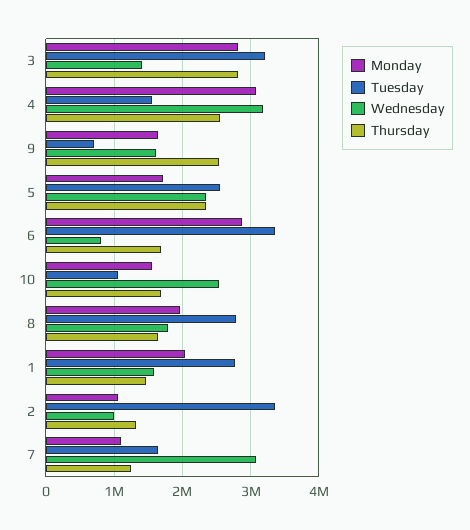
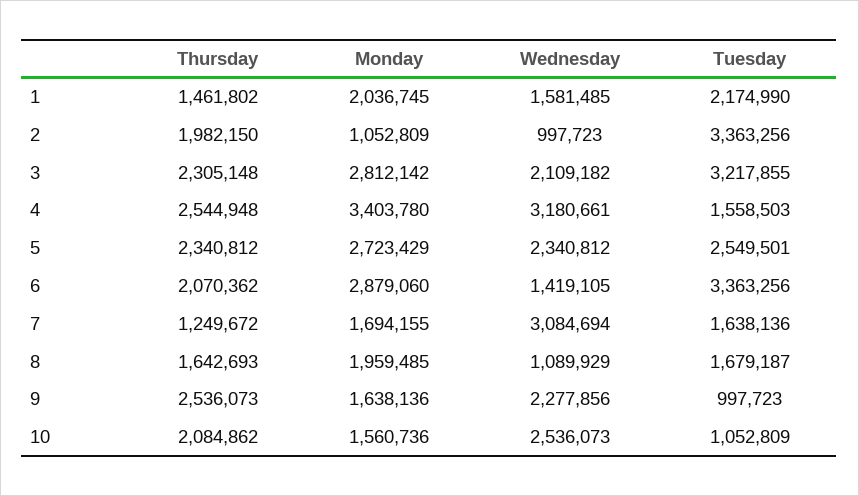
  {
    "Monday": {
      "3": 2812142,
-     "4": 3100000,
+     "4": 3403780,
      "9": 1638136,
-     "5": 1700000,
+     "5": 2723429,
      "6": 2879060,
      "10": 1560736,
      "8": 1959485,
      "1": 2036745,
      "2": 1052809,
-     "7": 1100000
+     "7": 1694155
    },
    "Tuesday": {
      "3": 3217855,
      "4": 1558503,
-     "9": 700000,
+     "9": 997723,
      "5": 2549501,
      "6": 3363256,
      "10": 1052809,
-     "8": 2800000,
+     "8": 1679187,
-     "1": 2800000,
+     "1": 2174990,
      "2": 3363256,
      "7": 1638136
    },
    "Wednesday": {
-     "3": 1400000,
+     "3": 2109182,
      "4": 3180661,
-     "9": 1600000,
+     "9": 2277856,
      "5": 2340812,
-     "6": 800000,
+     "6": 1419105,
      "10": 2536073,
-     "8": 1800000,
+     "8": 1089929,
      "1": 1581485,
      "2": 997723,
      "7": 3084694
    },
    "Thursday": {
-     "3": 2800000,
+     "3": 2305148,
      "4": 2544948,
      "9": 2536073,
      "5": 2340812,
-     "6": 1700000,
+     "6": 2070362,
-     "10": 1700000,
+     "10": 2084862,
      "8": 1642693,
      "1": 1461802,
-     "2": 1300000,
+     "2": 1982150,
      "7": 1249672
    }
  }

